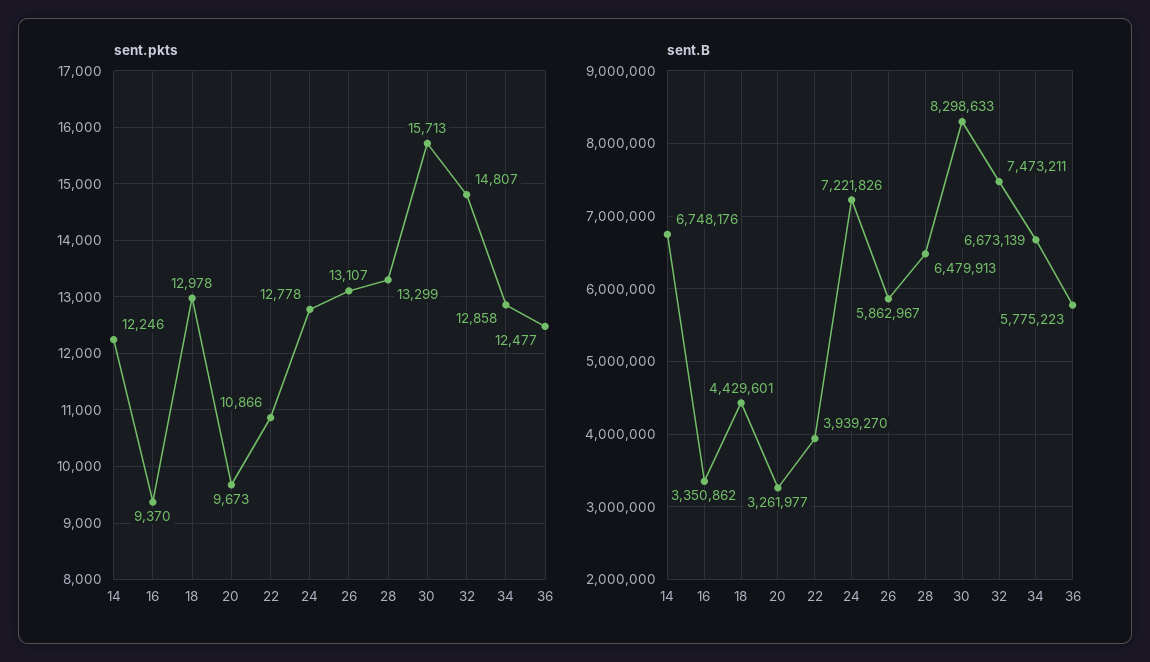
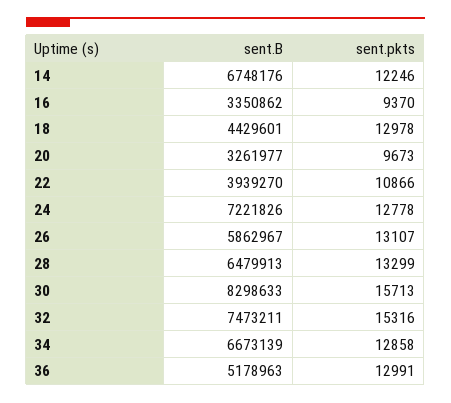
  {
    "sent.pkts": {
      "14": 12246,
      "16": 9370,
      "18": 12978,
      "20": 9673,
      "22": 10866,
      "24": 12778,
      "26": 13107,
      "28": 13299,
      "30": 15713,
-     "32": 14807,
+     "32": 15316,
      "34": 12858,
-     "36": 12477
+     "36": 12991
    },
    "sent.B": {
      "14": 6748176,
      "16": 3350862,
      "18": 4429601,
      "20": 3261977,
      "22": 3939270,
      "24": 7221826,
      "26": 5862967,
      "28": 6479913,
      "30": 8298633,
      "32": 7473211,
      "34": 6673139,
-     "36": 5775223
+     "36": 5178963
    }
  }

